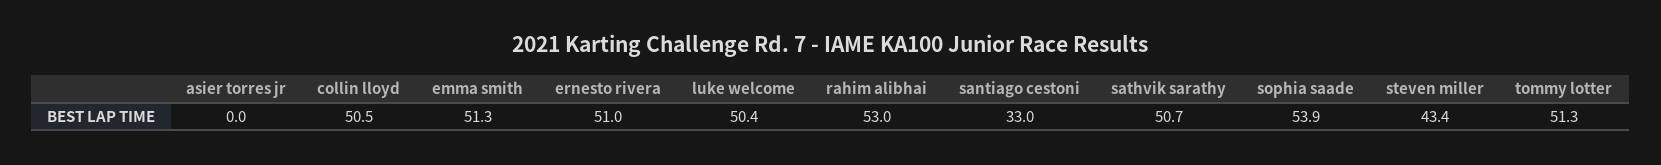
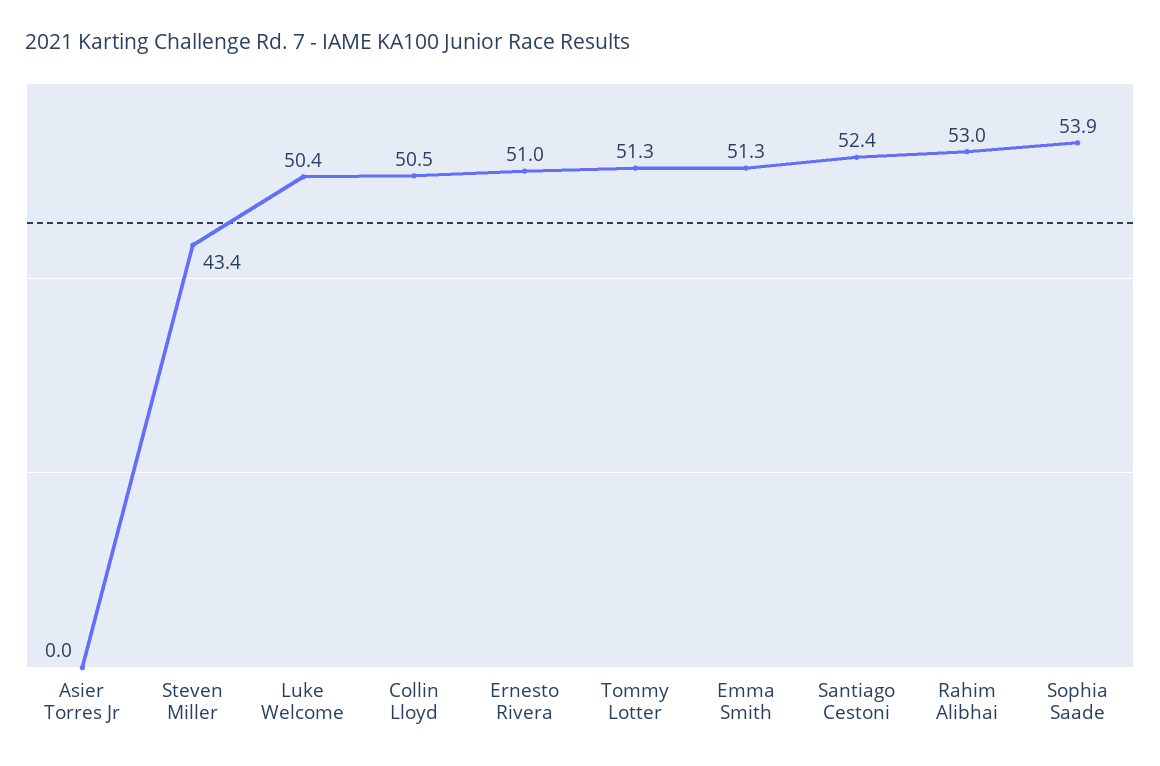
  {
    "asier torres jr": 0,
    "collin lloyd": 50.5,
    "emma smith": 51.3,
    "ernesto rivera": 51,
    "luke welcome": 50.4,
    "rahim alibhai": 53,
-   "santiago cestoni": 33,
+   "santiago cestoni": 52.4,
-   "sathvik sarathy": 50.7,
    "sophia saade": 53.9,
    "steven miller": 43.4,
    "tommy lotter": 51.3
  }

